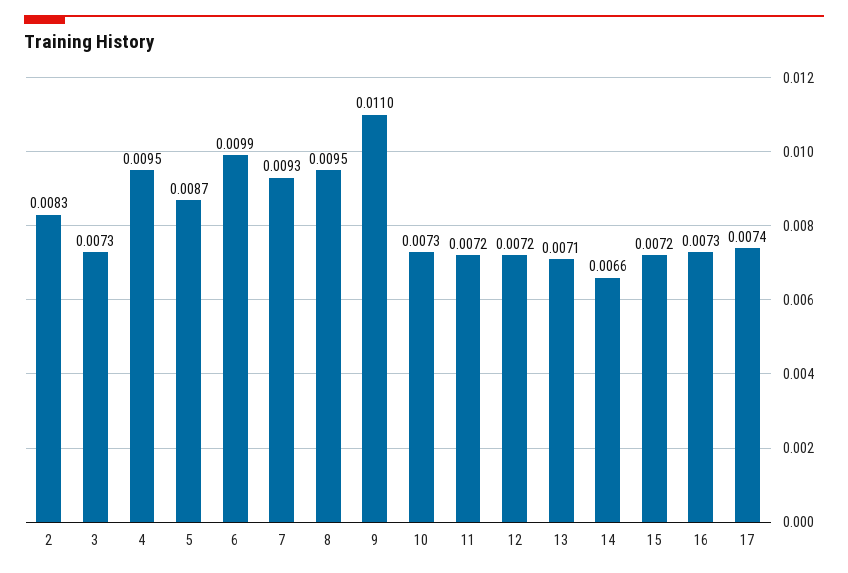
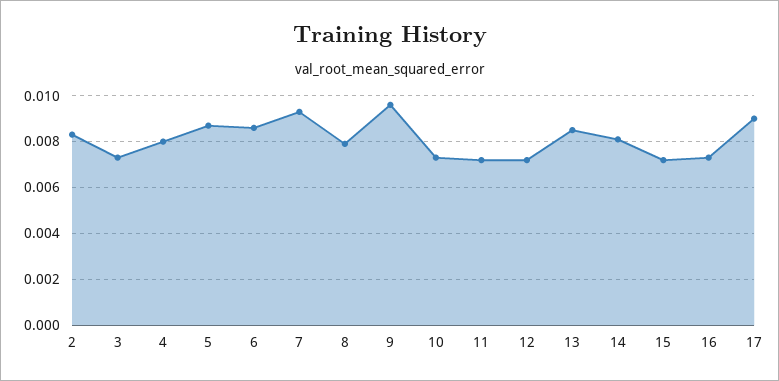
  {
    "2": 0.0083,
    "3": 0.0073,
-   "4": 0.0095,
+   "4": 0.008,
    "5": 0.0087,
-   "6": 0.0099,
+   "6": 0.0085,
    "7": 0.0093,
-   "8": 0.0095,
+   "8": 0.008,
-   "9": 0.011,
+   "9": 0.0095,
    "10": 0.0073,
    "11": 0.0072,
    "12": 0.0072,
-   "13": 0.0071,
+   "13": 0.0085,
-   "14": 0.0066,
+   "14": 0.008,
    "15": 0.0072,
    "16": 0.0073,
-   "17": 0.0074
+   "17": 0.009
  }

